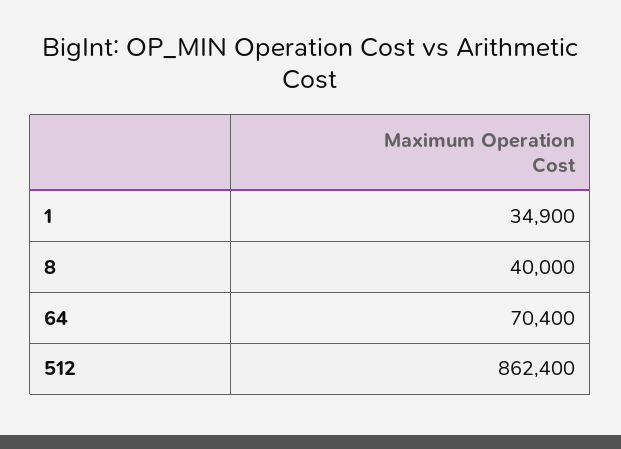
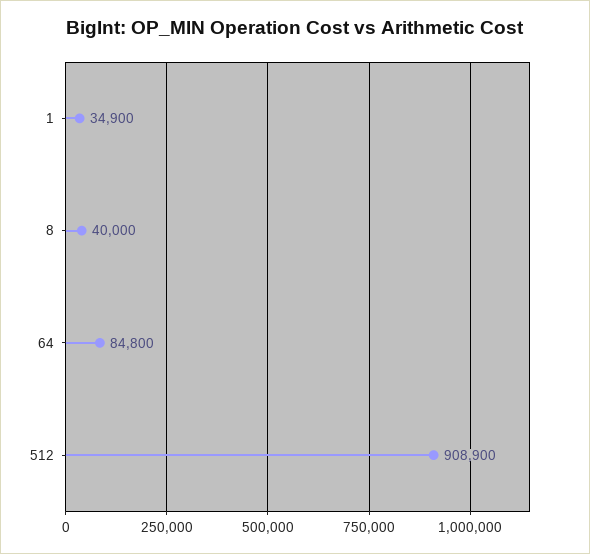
  {
    "1": 34900,
    "8": 40000,
-   "64": 70400,
+   "64": 84800,
-   "512": 862400
+   "512": 908900
  }

